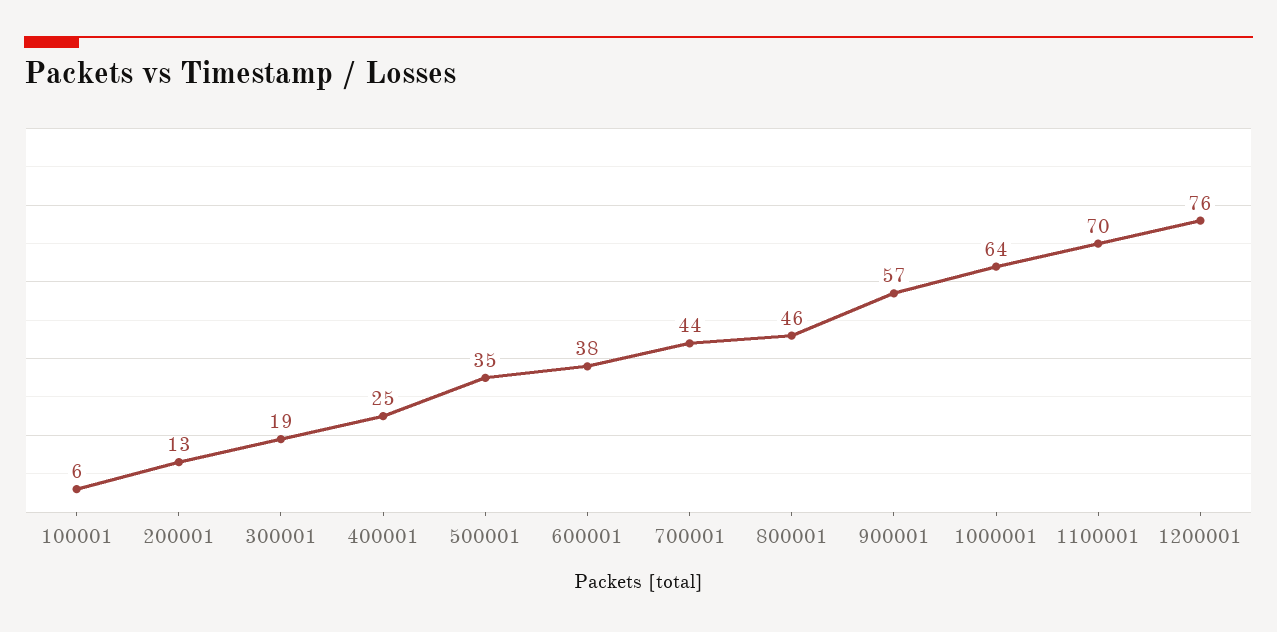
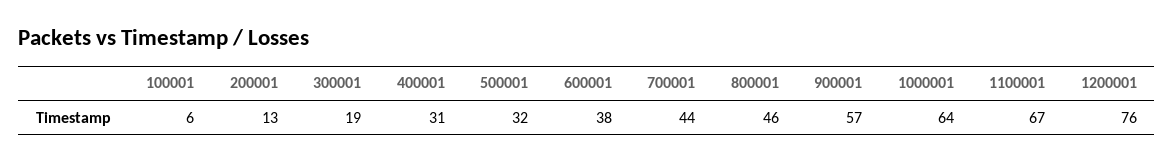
  {
    "100001": 6,
    "200001": 13,
    "300001": 19,
-   "400001": 25,
+   "400001": 31,
-   "500001": 35,
+   "500001": 32,
    "600001": 38,
    "700001": 44,
    "800001": 46,
    "900001": 57,
    "1000001": 64,
-   "1100001": 70,
+   "1100001": 67,
    "1200001": 76
  }

